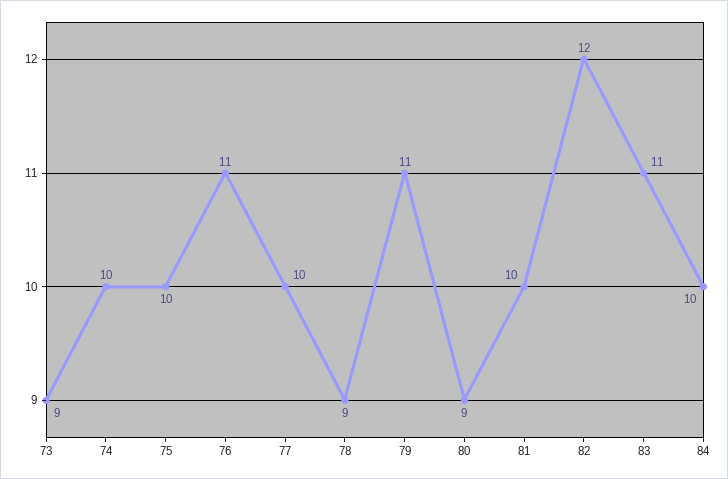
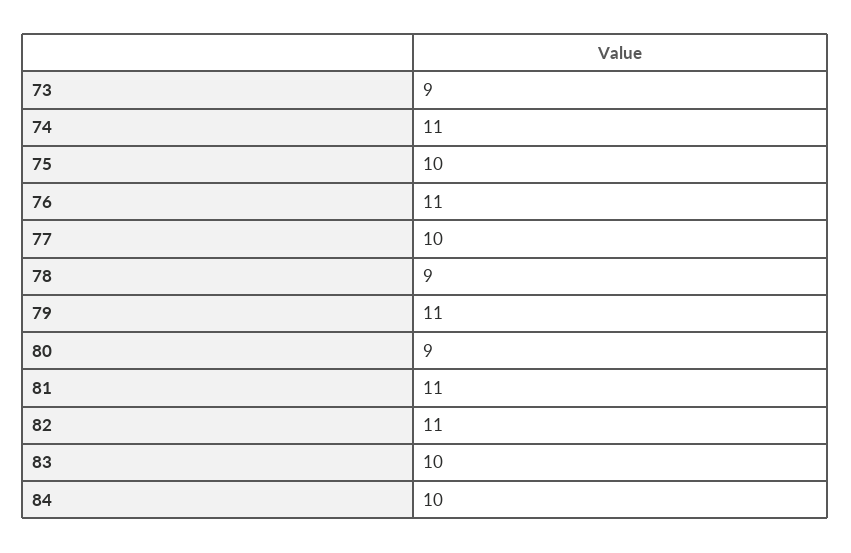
  {
    "73": 9,
-   "74": 10,
+   "74": 11,
    "75": 10,
    "76": 11,
    "77": 10,
    "78": 9,
    "79": 11,
    "80": 9,
-   "81": 10,
+   "81": 11,
-   "82": 12,
+   "82": 11,
-   "83": 11,
+   "83": 10,
    "84": 10
  }

